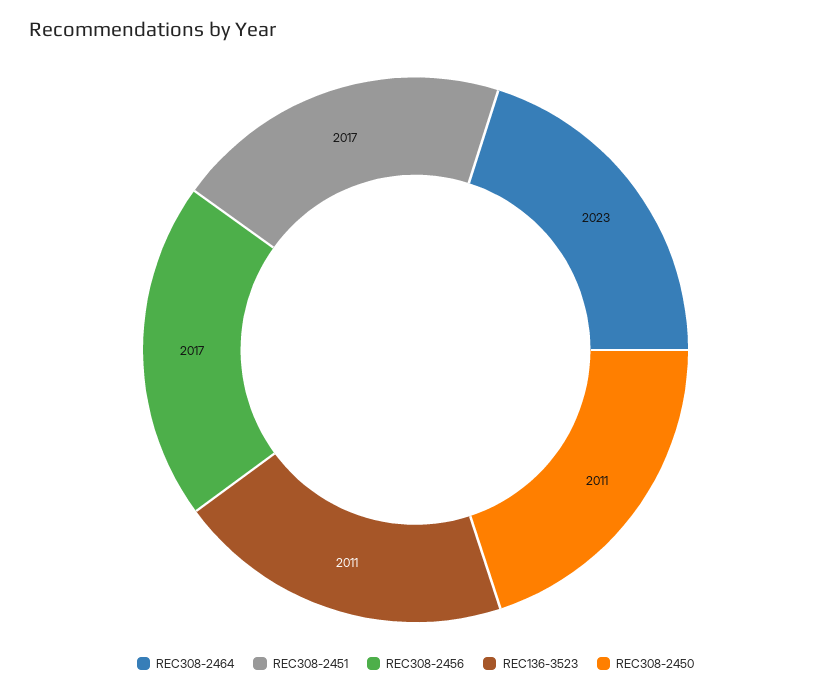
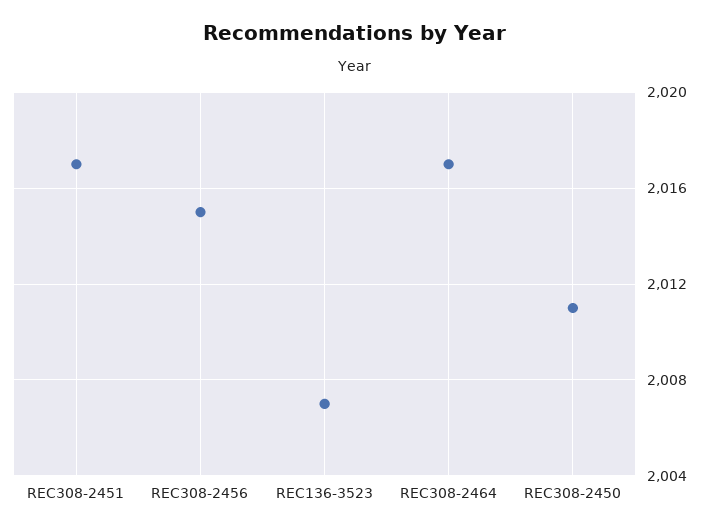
  {
-   "REC308-2464": 2023,
+   "REC308-2464": 2017,
    "REC308-2451": 2017,
-   "REC308-2456": 2017,
+   "REC308-2456": 2015,
-   "REC136-3523": 2011,
+   "REC136-3523": 2007,
    "REC308-2450": 2011
  }

